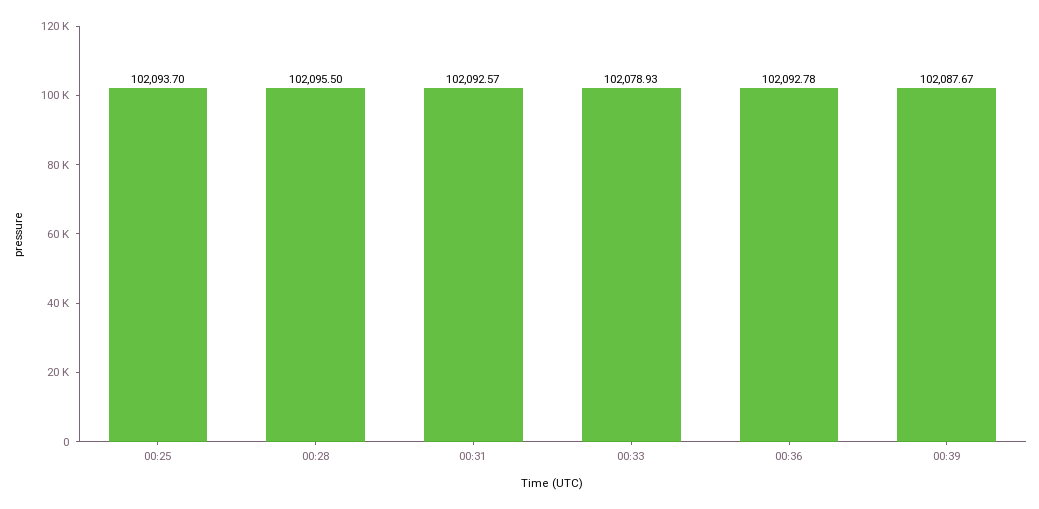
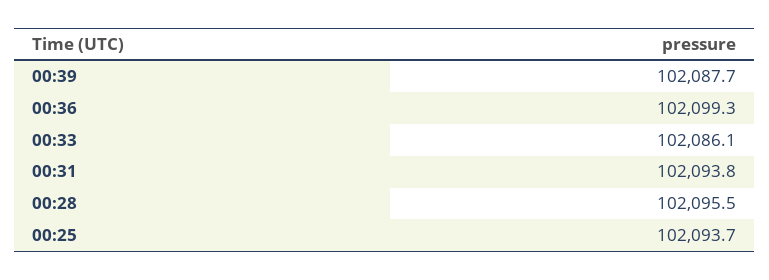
  {
    "00:25": 102093.7,
    "00:28": 102095.5,
-   "00:31": 102092.57,
+   "00:31": 102093.8,
-   "00:33": 102078.93,
+   "00:33": 102086.1,
-   "00:36": 102092.78,
+   "00:36": 102099.3,
    "00:39": 102087.67
  }

